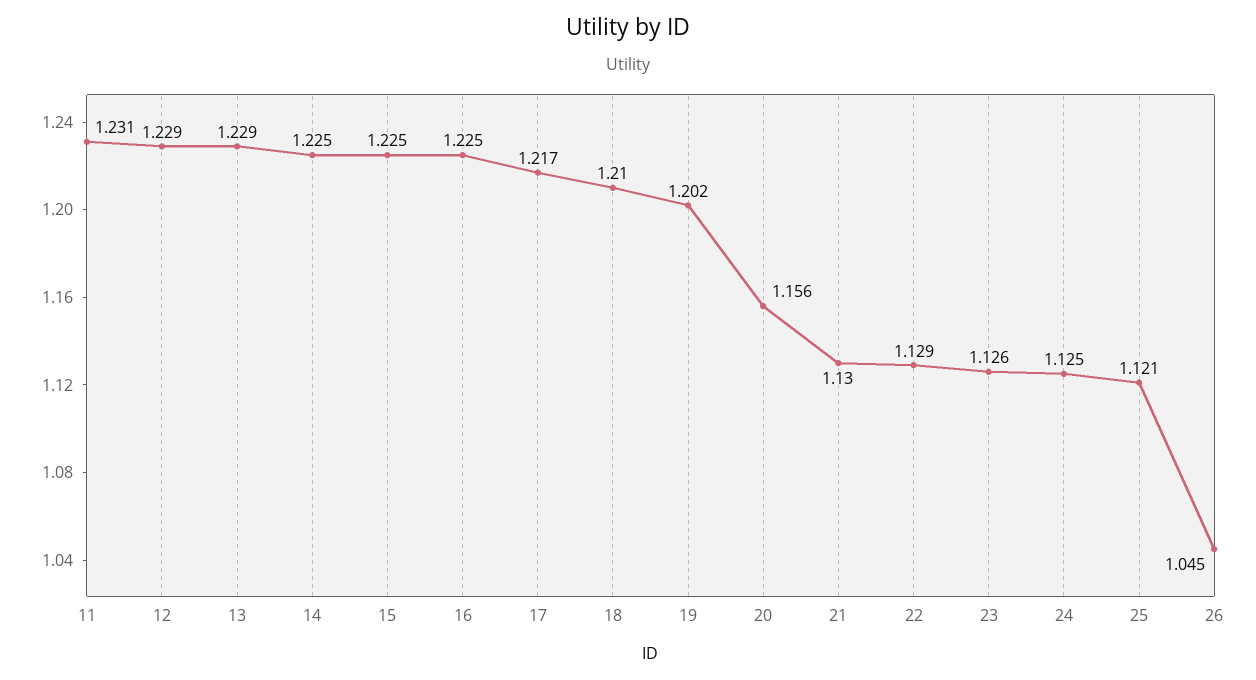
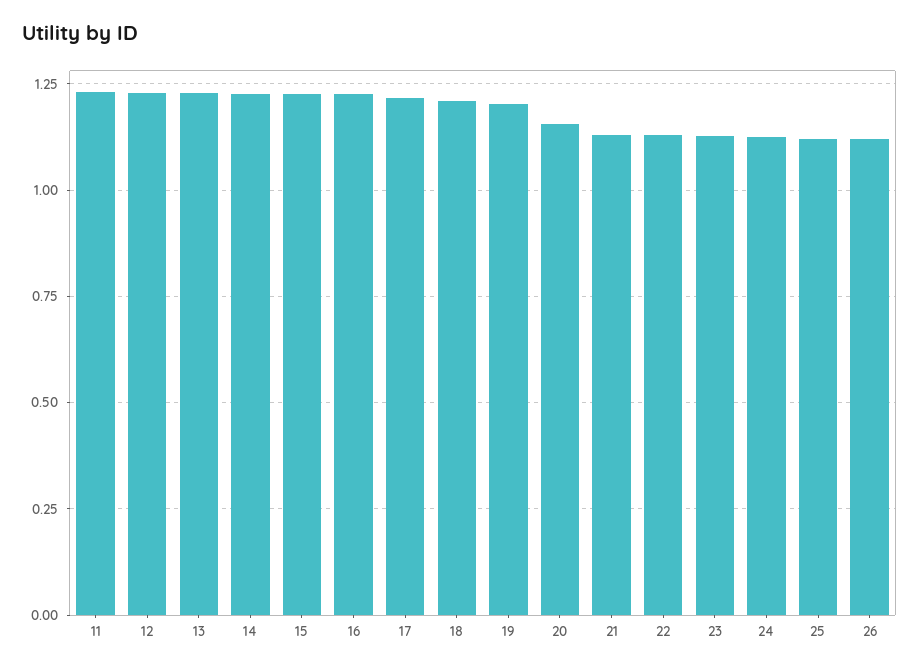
  {
    "11": 1.231,
    "12": 1.229,
    "13": 1.229,
    "14": 1.225,
    "15": 1.225,
    "16": 1.225,
    "17": 1.217,
    "18": 1.21,
    "19": 1.202,
    "20": 1.156,
    "21": 1.13,
    "22": 1.129,
    "23": 1.126,
    "24": 1.125,
    "25": 1.121,
-   "26": 1.045
+   "26": 1.125
  }

